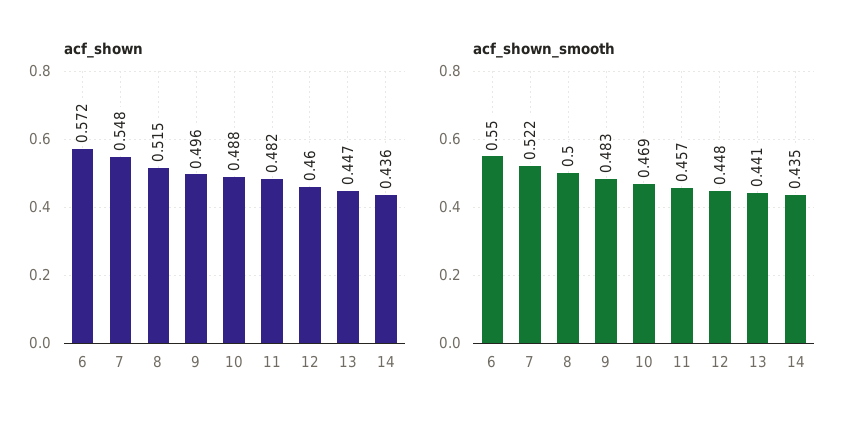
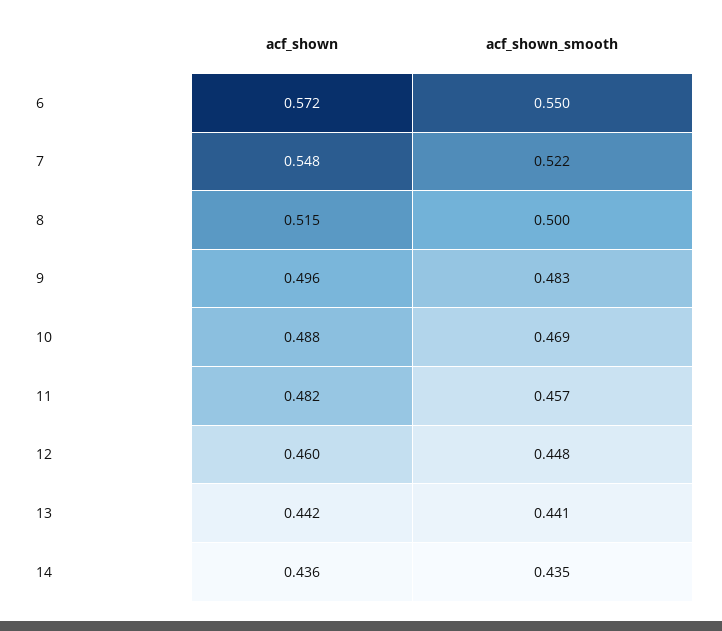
  {
    "acf_shown": {
      "6": 0.572,
      "7": 0.548,
      "8": 0.515,
      "9": 0.496,
      "10": 0.488,
      "11": 0.482,
      "12": 0.46,
-     "13": 0.447,
+     "13": 0.442,
      "14": 0.436
    },
    "acf_shown_smooth": {
      "6": 0.55,
      "7": 0.522,
      "8": 0.5,
      "9": 0.483,
      "10": 0.469,
      "11": 0.457,
      "12": 0.448,
      "13": 0.441,
      "14": 0.435
    }
  }

